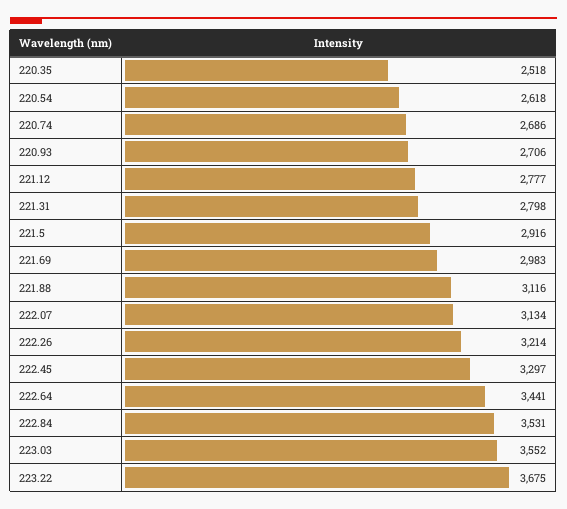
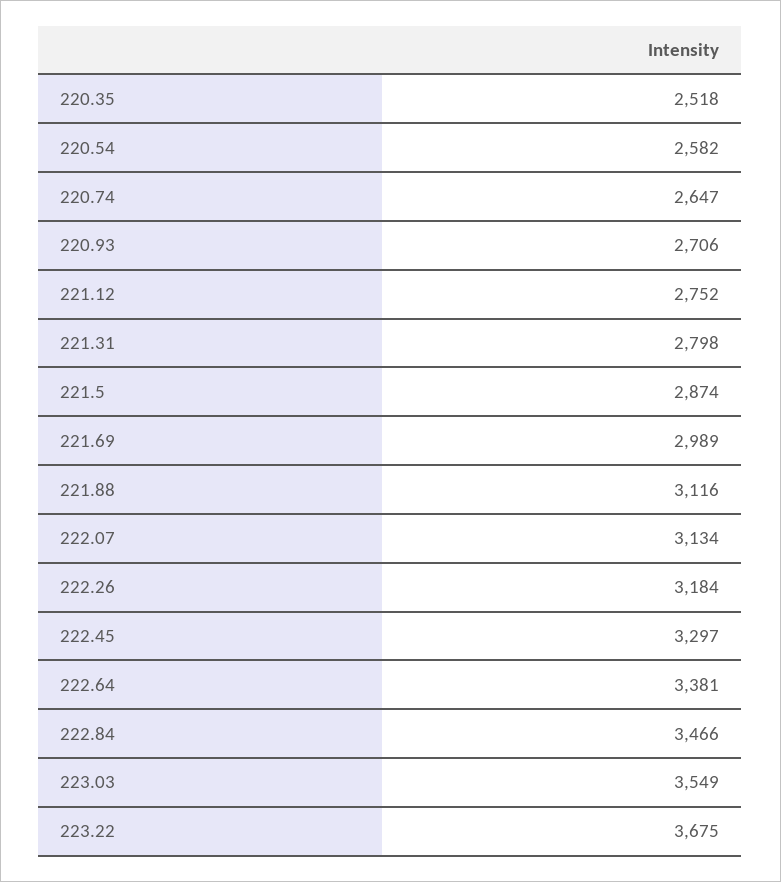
  {
    "220.35": 2518,
-   "220.54": 2618,
+   "220.54": 2582,
-   "220.74": 2686,
+   "220.74": 2647,
    "220.93": 2706,
-   "221.12": 2777,
+   "221.12": 2752,
    "221.31": 2798,
-   "221.5": 2916,
+   "221.5": 2874,
-   "221.69": 2983,
+   "221.69": 2989,
    "221.88": 3116,
    "222.07": 3134,
-   "222.26": 3214,
+   "222.26": 3184,
    "222.45": 3297,
-   "222.64": 3441,
+   "222.64": 3381,
-   "222.84": 3531,
+   "222.84": 3466,
-   "223.03": 3552,
+   "223.03": 3549,
    "223.22": 3675
  }

